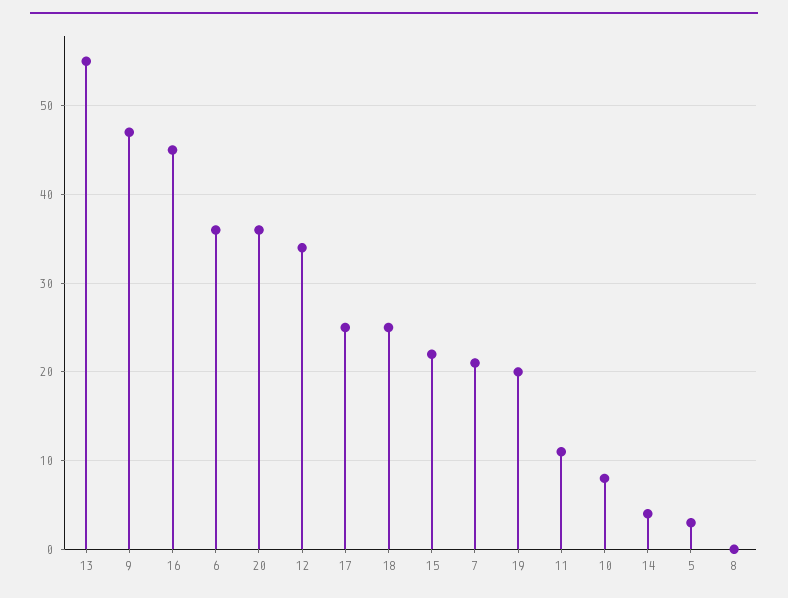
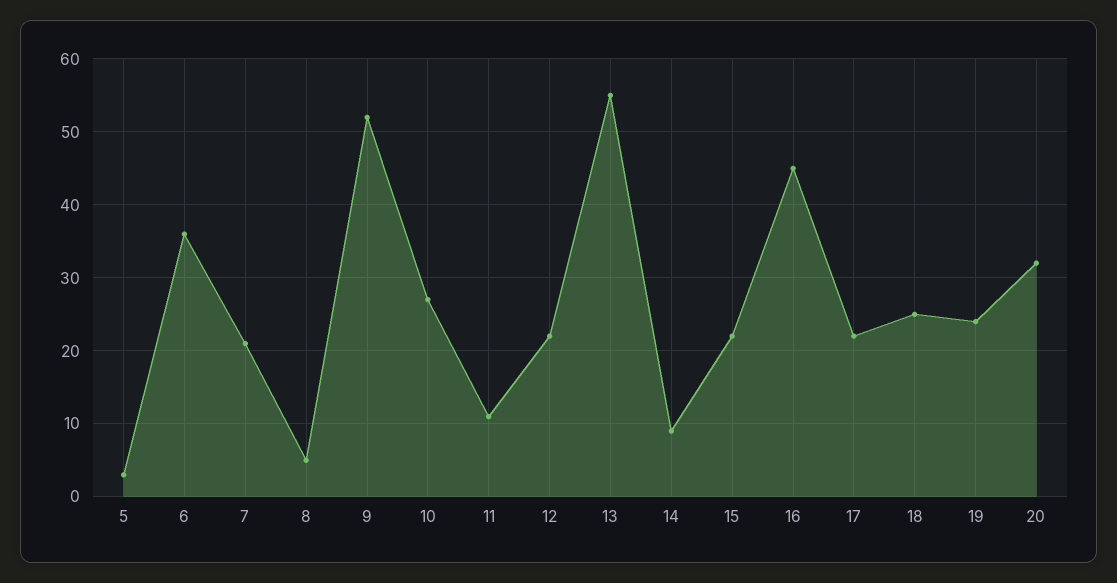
  {
    "13": 55,
-   "9": 47,
+   "9": 52,
    "16": 45,
    "6": 36,
-   "20": 36,
+   "20": 32,
-   "12": 34,
+   "12": 22,
-   "17": 25,
+   "17": 22,
    "18": 25,
    "15": 22,
    "7": 21,
-   "19": 20,
+   "19": 24,
    "11": 11,
-   "10": 8,
+   "10": 27,
-   "14": 4,
+   "14": 9,
    "5": 3,
-   "8": 0
+   "8": 5
  }

